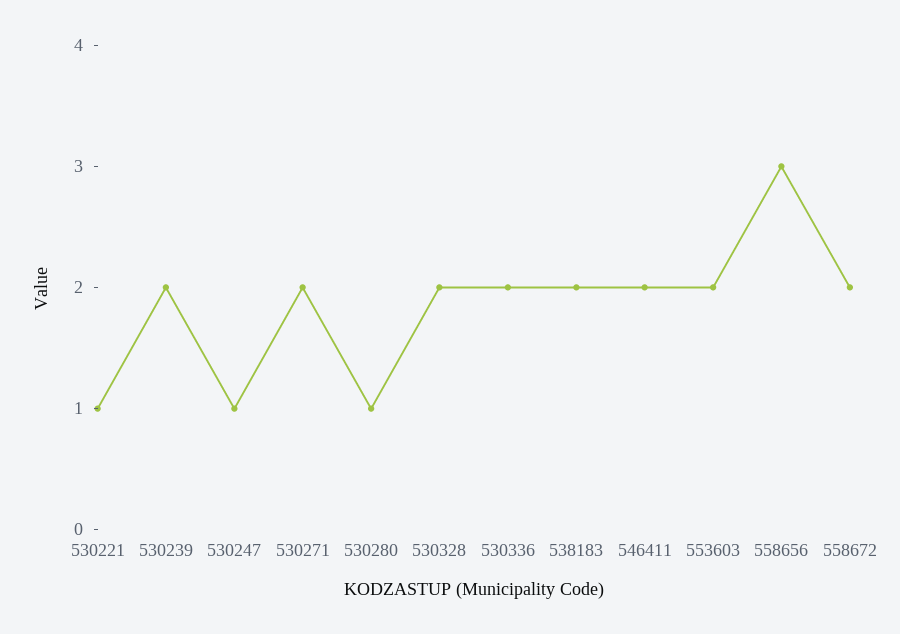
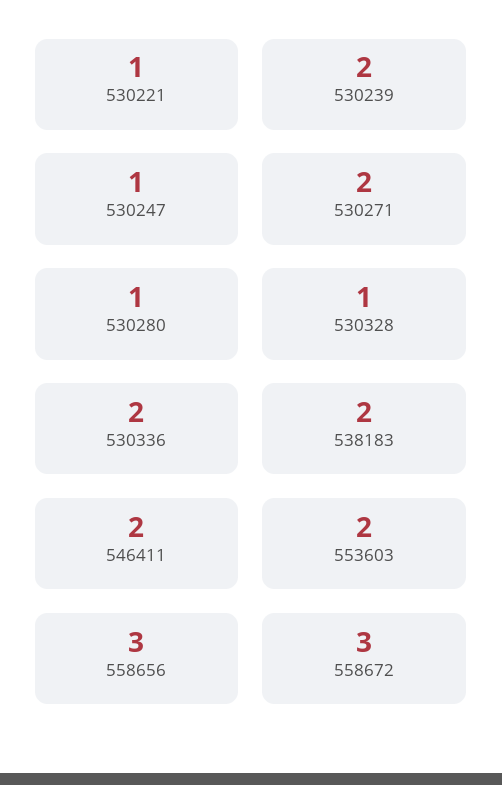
  {
    "530221": 1,
    "530239": 2,
    "530247": 1,
    "530271": 2,
    "530280": 1,
-   "530328": 2,
+   "530328": 1,
    "530336": 2,
    "538183": 2,
    "546411": 2,
    "553603": 2,
    "558656": 3,
-   "558672": 2
+   "558672": 3
  }

